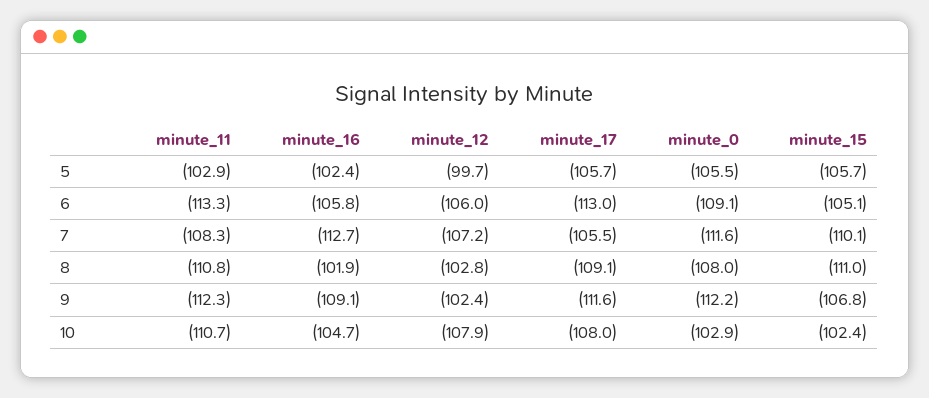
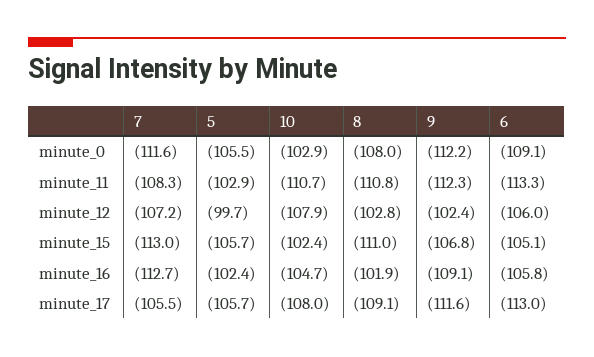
  {
    "minute_11": {
      "5": -102.9,
      "6": -113.3,
      "7": -108.3,
      "8": -110.8,
      "9": -112.3,
      "10": -110.7
    },
    "minute_16": {
      "5": -102.4,
      "6": -105.8,
      "7": -112.7,
      "8": -101.9,
      "9": -109.1,
      "10": -104.7
    },
    "minute_12": {
      "5": -99.7,
      "6": -106,
      "7": -107.2,
      "8": -102.8,
      "9": -102.4,
      "10": -107.9
    },
    "minute_17": {
      "5": -105.7,
      "6": -113,
      "7": -105.5,
      "8": -109.1,
      "9": -111.6,
      "10": -108
    },
    "minute_0": {
      "5": -105.5,
      "6": -109.1,
      "7": -111.6,
      "8": -108,
      "9": -112.2,
      "10": -102.9
    },
    "minute_15": {
      "5": -105.7,
      "6": -105.1,
-     "7": -110.1,
+     "7": -113,
      "8": -111,
      "9": -106.8,
      "10": -102.4
    }
  }

